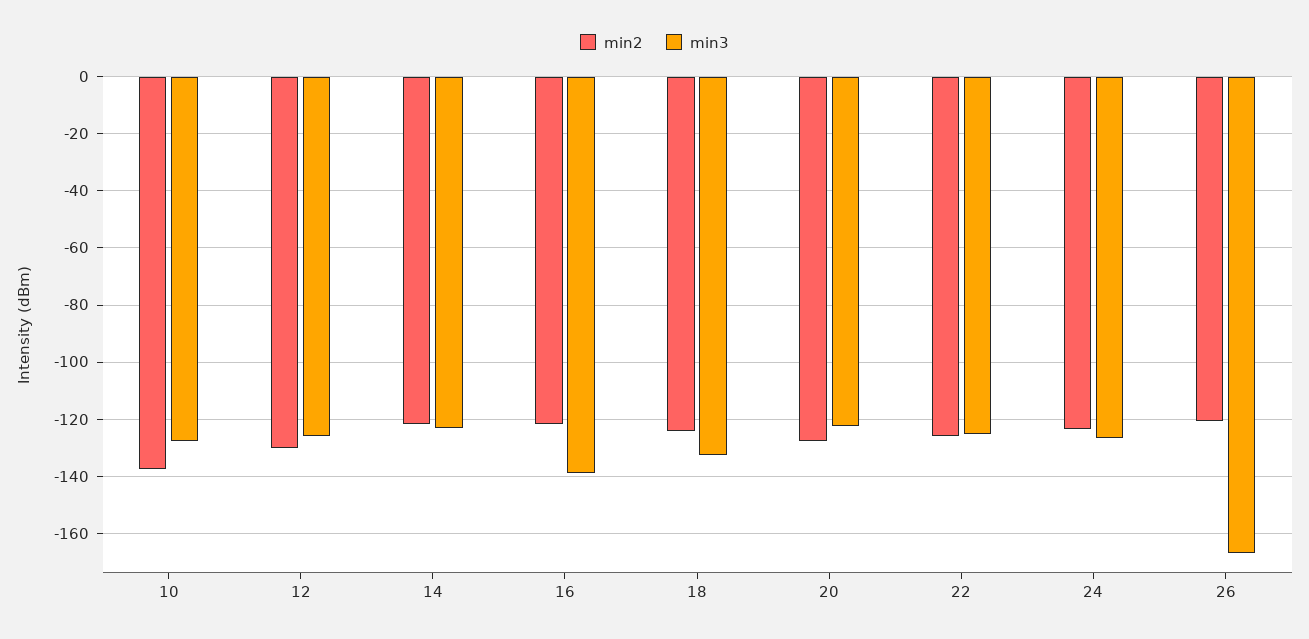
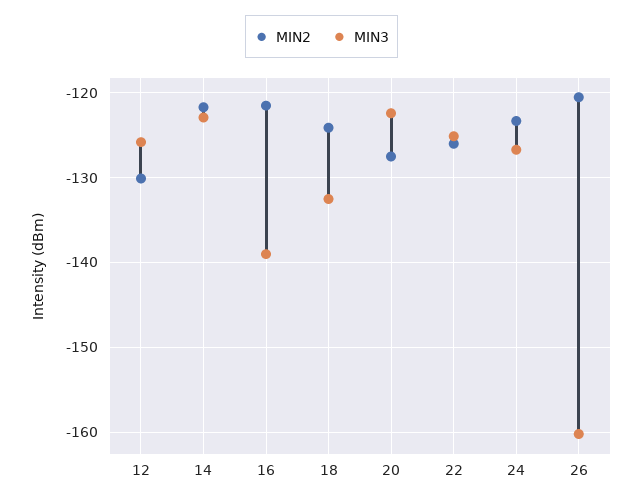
  {
    "min2": {
-     "10": -137.5,
      "12": -130,
      "14": -122,
      "16": -122,
      "18": -124,
      "20": -128,
      "22": -126,
      "24": -123,
      "26": -121
    },
    "min3": {
-     "10": -127.5,
      "12": -126,
      "14": -123,
      "16": -139,
      "18": -133,
      "20": -122,
      "22": -125,
      "24": -127,
-     "26": -167.5
+     "26": -160
    }
  }

